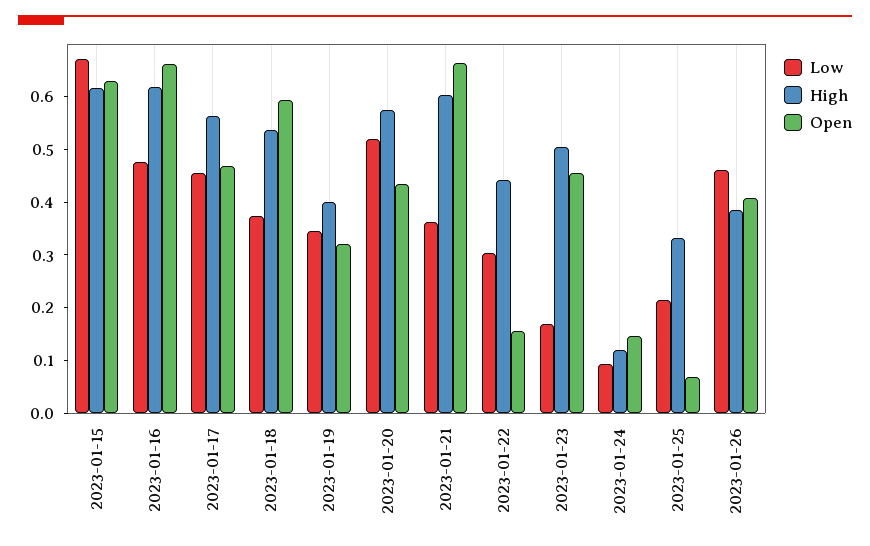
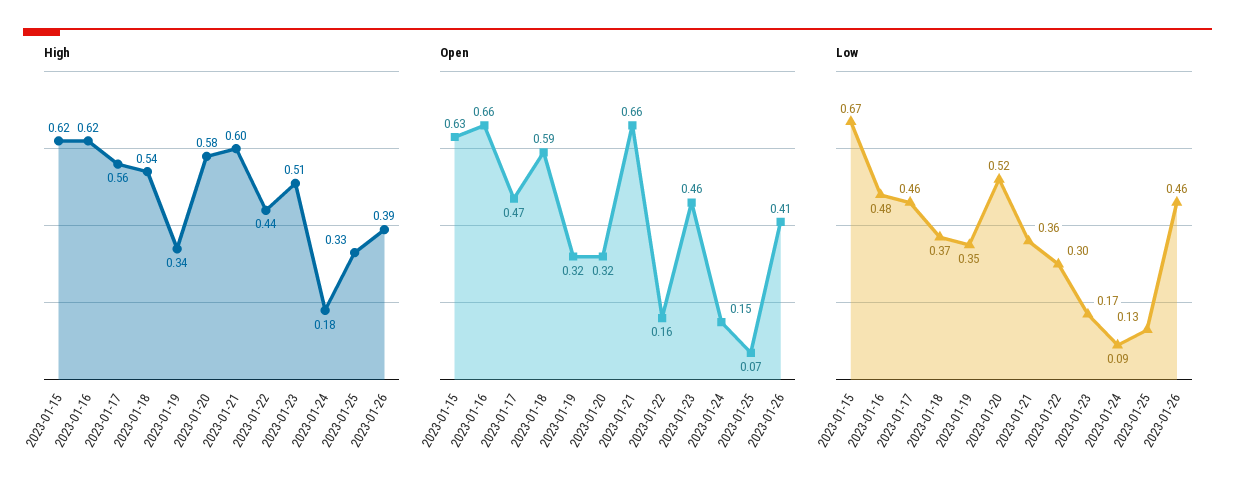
  {
    "Low": {
      "2023-01-15": 0.67,
      "2023-01-16": 0.48,
      "2023-01-17": 0.46,
      "2023-01-18": 0.37,
      "2023-01-19": 0.35,
      "2023-01-20": 0.52,
      "2023-01-21": 0.36,
      "2023-01-22": 0.3,
      "2023-01-23": 0.17,
      "2023-01-24": 0.09,
-     "2023-01-25": 0.22,
+     "2023-01-25": 0.13,
      "2023-01-26": 0.46
    },
    "High": {
      "2023-01-15": 0.62,
      "2023-01-16": 0.62,
      "2023-01-17": 0.56,
      "2023-01-18": 0.54,
-     "2023-01-19": 0.4,
+     "2023-01-19": 0.34,
      "2023-01-20": 0.58,
      "2023-01-21": 0.6,
      "2023-01-22": 0.44,
      "2023-01-23": 0.51,
-     "2023-01-24": 0.12,
+     "2023-01-24": 0.18,
      "2023-01-25": 0.33,
      "2023-01-26": 0.39
    },
    "Open": {
      "2023-01-15": 0.63,
      "2023-01-16": 0.66,
      "2023-01-17": 0.47,
      "2023-01-18": 0.59,
      "2023-01-19": 0.32,
-     "2023-01-20": 0.44,
+     "2023-01-20": 0.32,
      "2023-01-21": 0.66,
      "2023-01-22": 0.16,
      "2023-01-23": 0.46,
      "2023-01-24": 0.15,
      "2023-01-25": 0.07,
      "2023-01-26": 0.41
    }
  }

